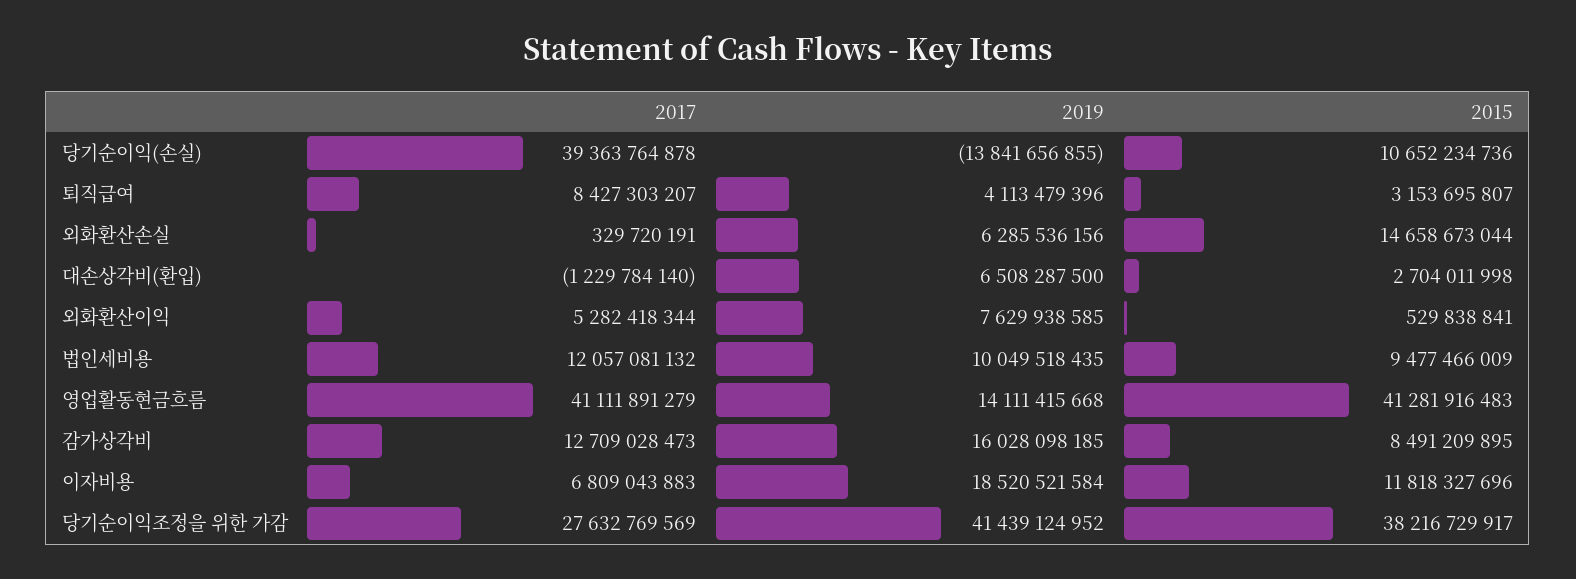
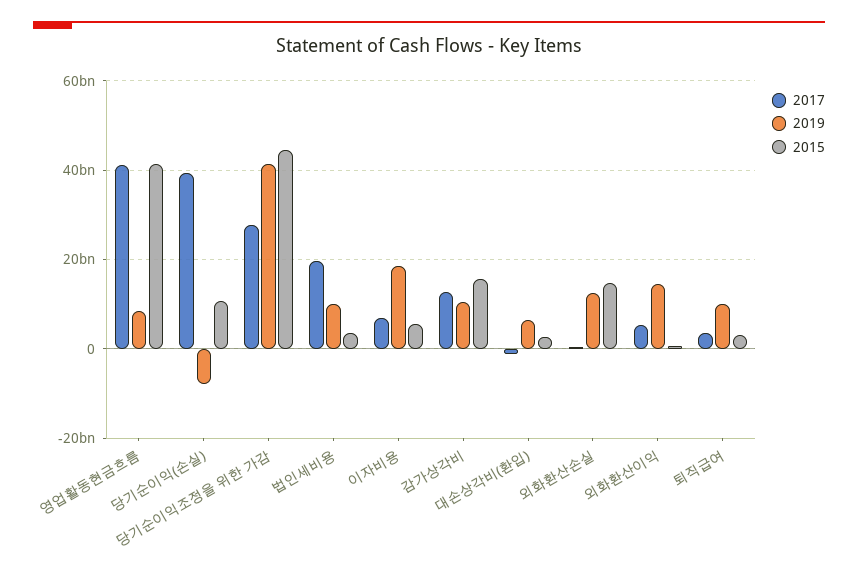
  {
    "2017": {
      "당기순이익(손실)": 39363764878,
-     "퇴직급여": 8427303207,
+     "퇴직급여": 4000000000,
      "외화환산손실": 329720191,
      "대손상각비(환입)": -1229784140,
      "외화환산이익": 5282418344,
-     "법인세비용": 12057081132,
+     "법인세비용": 20000000000,
      "영업활동현금흐름": 41111891279,
      "감가상각비": 12709028473,
      "이자비용": 6809043883,
      "당기순이익조정을 위한 가감": 27632769569
    },
    "2019": {
-     "당기순이익(손실)": -13841656855,
+     "당기순이익(손실)": -8000000000,
-     "퇴직급여": 4113479396,
+     "퇴직급여": 10000000000,
-     "외화환산손실": 6285536156,
+     "외화환산손실": 12000000000,
      "대손상각비(환입)": 6508287500,
-     "외화환산이익": 7629938585,
+     "외화환산이익": 14000000000,
      "법인세비용": 10049518435,
-     "영업활동현금흐름": 14111415668,
+     "영업활동현금흐름": 8000000000,
-     "감가상각비": 16028098185,
+     "감가상각비": 10000000000,
      "이자비용": 18520521584,
      "당기순이익조정을 위한 가감": 41439124952
    },
    "2015": {
      "당기순이익(손실)": 10652234736,
      "퇴직급여": 3153695807,
      "외화환산손실": 14658673044,
      "대손상각비(환입)": 2704011998,
      "외화환산이익": 529838841,
-     "법인세비용": 9477466009,
+     "법인세비용": 4000000000,
      "영업활동현금흐름": 41281916483,
-     "감가상각비": 8491209895,
+     "감가상각비": 16000000000,
-     "이자비용": 11818327696,
+     "이자비용": 6000000000,
-     "당기순이익조정을 위한 가감": 38216729917
+     "당기순이익조정을 위한 가감": 44000000000
    }
  }

